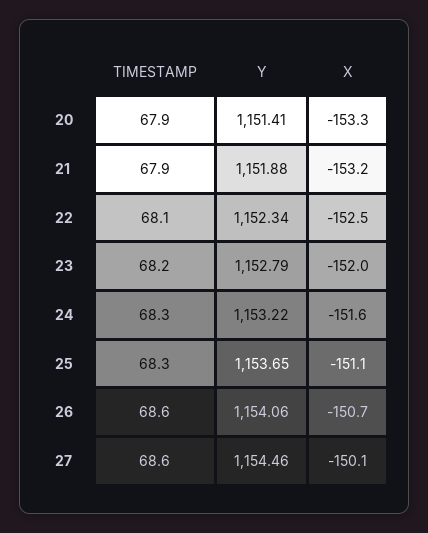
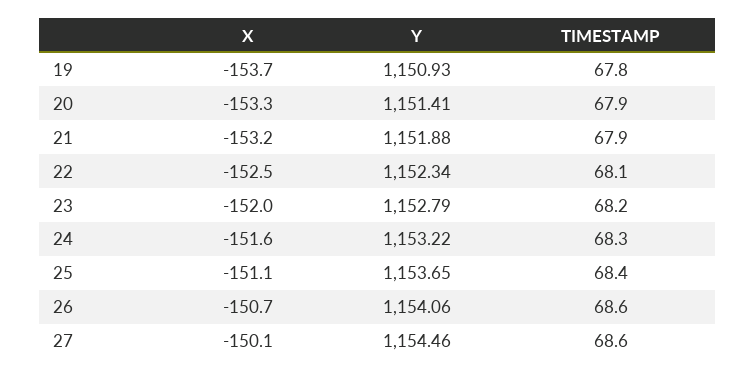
  {
    "TIMESTAMP": {
      "20": 67.9,
      "21": 67.9,
      "22": 68.1,
      "23": 68.2,
      "24": 68.3,
-     "25": 68.3,
+     "25": 68.4,
      "26": 68.6,
-     "27": 68.6
+     "27": 68.6,
+     "19": 67.8
    },
    "Y": {
      "20": 1151.41,
      "21": 1151.88,
      "22": 1152.34,
      "23": 1152.79,
      "24": 1153.22,
      "25": 1153.65,
      "26": 1154.06,
-     "27": 1154.46
+     "27": 1154.46,
+     "19": 1150.93
    },
    "X": {
      "20": -153.3,
      "21": -153.2,
      "22": -152.5,
      "23": -152,
      "24": -151.6,
      "25": -151.1,
      "26": -150.7,
-     "27": -150.1
+     "27": -150.1,
+     "19": -153.7
    }
  }

